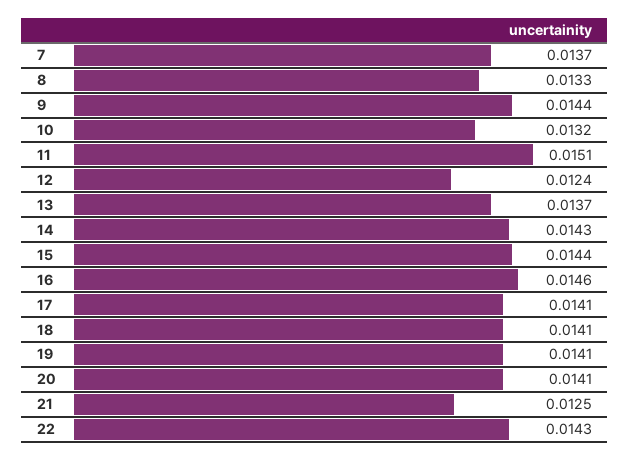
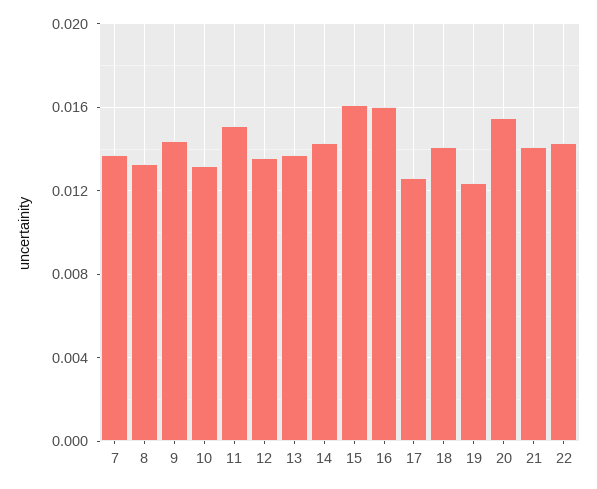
  {
    "7": 0.0137,
    "8": 0.0133,
    "9": 0.0144,
    "10": 0.0132,
    "11": 0.0151,
-   "12": 0.0124,
+   "12": 0.0135,
    "13": 0.0137,
    "14": 0.0143,
-   "15": 0.0144,
+   "15": 0.016,
-   "16": 0.0146,
+   "16": 0.016,
-   "17": 0.0141,
+   "17": 0.0125,
    "18": 0.0141,
-   "19": 0.0141,
+   "19": 0.0125,
-   "20": 0.0141,
+   "20": 0.0155,
-   "21": 0.0125,
+   "21": 0.014,
    "22": 0.0143
  }

